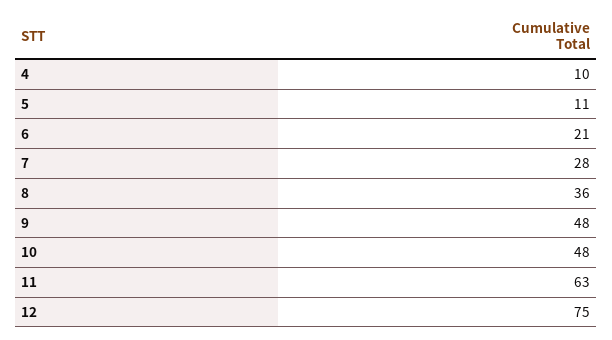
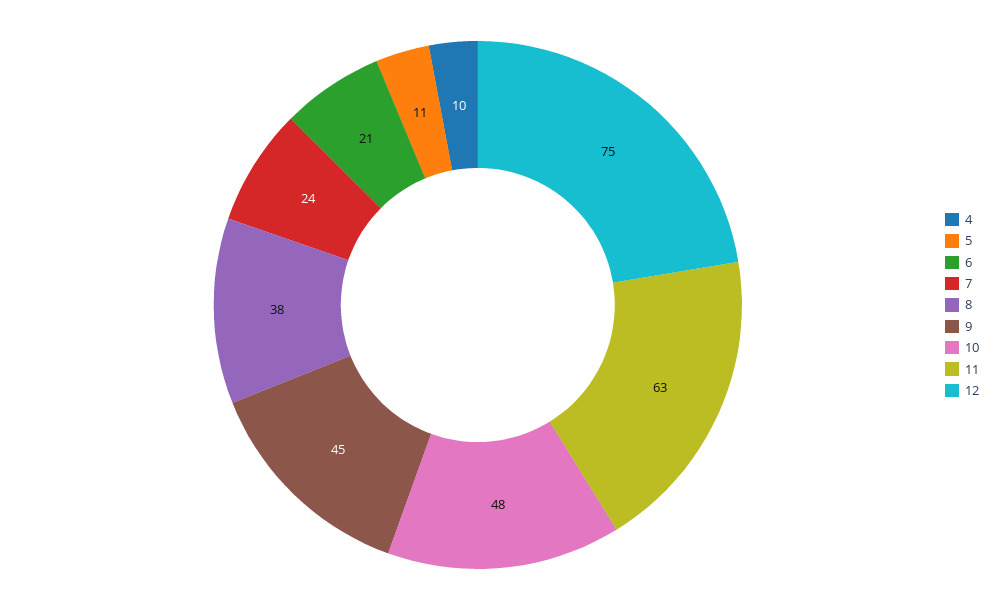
  {
    "4": 10,
    "5": 11,
    "6": 21,
-   "7": 28,
+   "7": 24,
-   "8": 36,
+   "8": 38,
-   "9": 48,
+   "9": 45,
    "10": 48,
    "11": 63,
    "12": 75
  }

